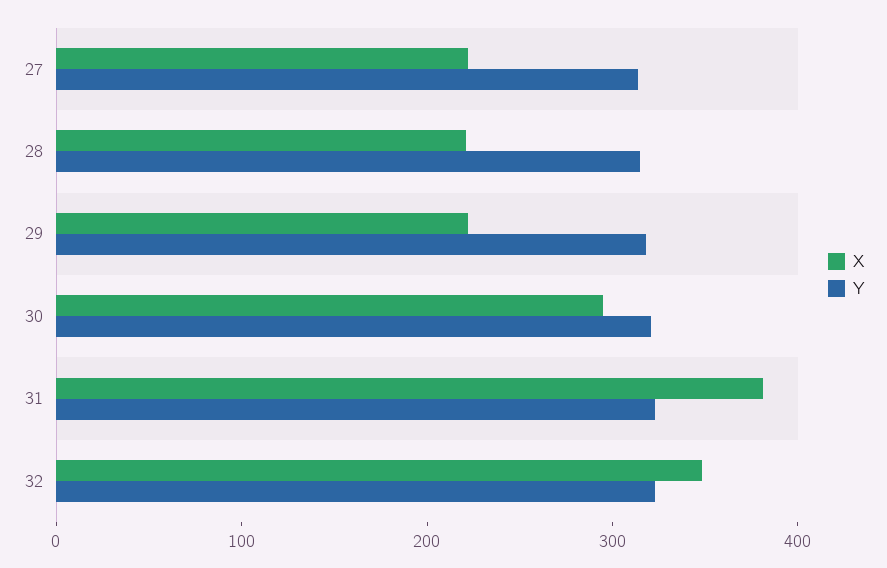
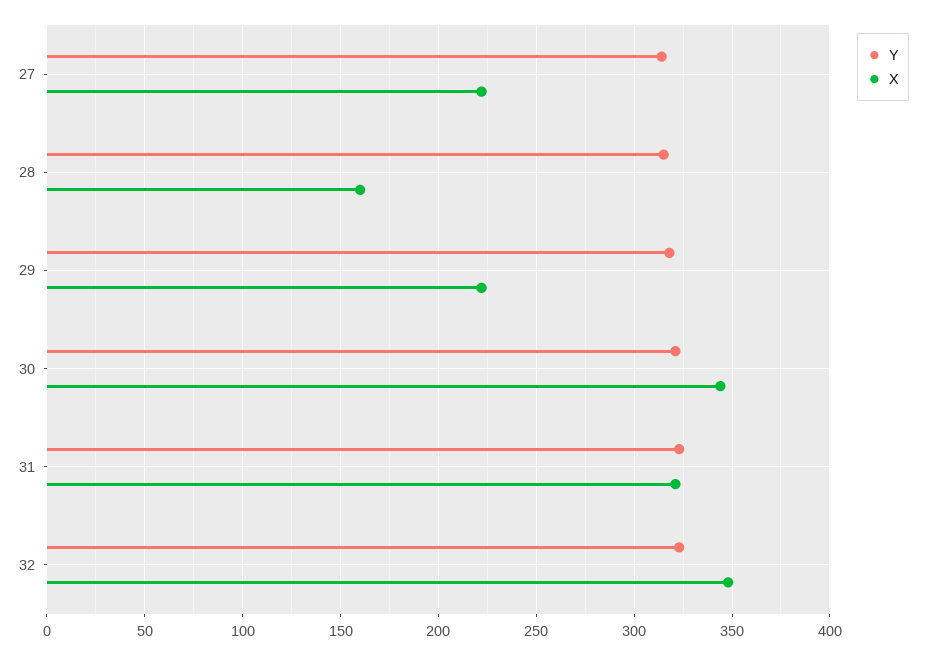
  {
    "X": {
      "27": 220,
-     "28": 220,
+     "28": 160,
      "29": 220,
-     "30": 300,
+     "30": 345,
-     "31": 380,
+     "31": 320,
      "32": 350
    },
    "Y": {
      "27": 315,
      "28": 315,
      "29": 320,
      "30": 320,
      "31": 325,
      "32": 325
    }
  }

